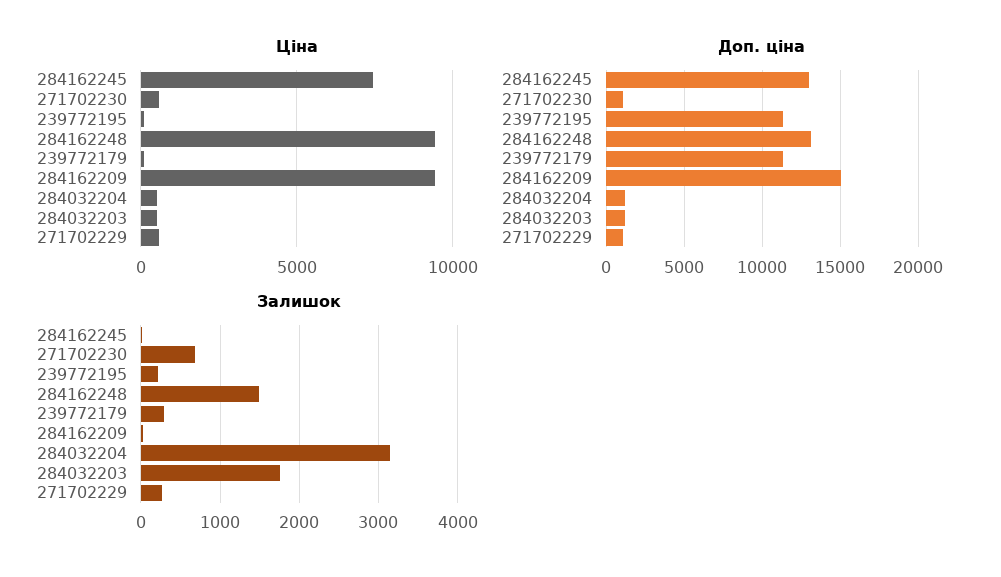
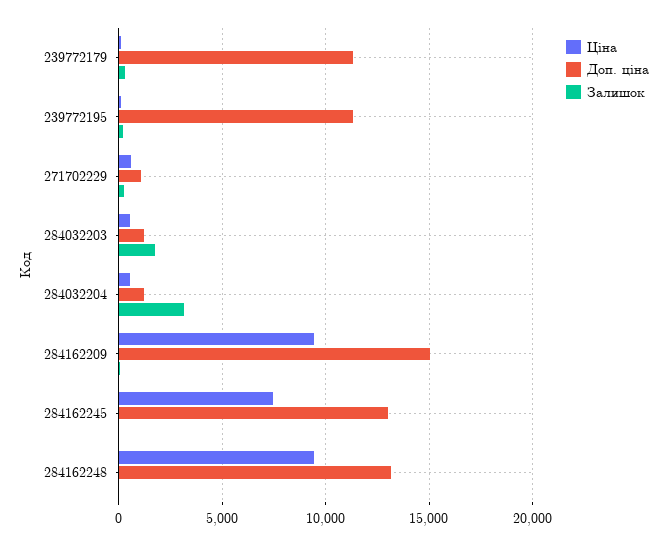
  {
    "Ціна": {
      "284162245": 7500,
-     "271702230": 500,
      "239772195": 0,
      "284162248": 9500,
      "239772179": 0,
      "284162209": 9500,
      "284032204": 500,
      "284032203": 500,
      "271702229": 500
    },
    "Доп. ціна": {
      "284162245": 13000,
-     "271702230": 1000,
      "239772195": 11500,
      "284162248": 13000,
      "239772179": 11500,
      "284162209": 15000,
      "284032204": 1000,
      "284032203": 1000,
      "271702229": 1000
    },
    "Залишок": {
      "284162245": 0,
-     "271702230": 700,
      "239772195": 200,
-     "284162248": 1500,
+     "284162248": 0,
      "239772179": 300,
      "284162209": 0,
      "284032204": 3100,
      "284032203": 1800,
      "271702229": 300
    }
  }

